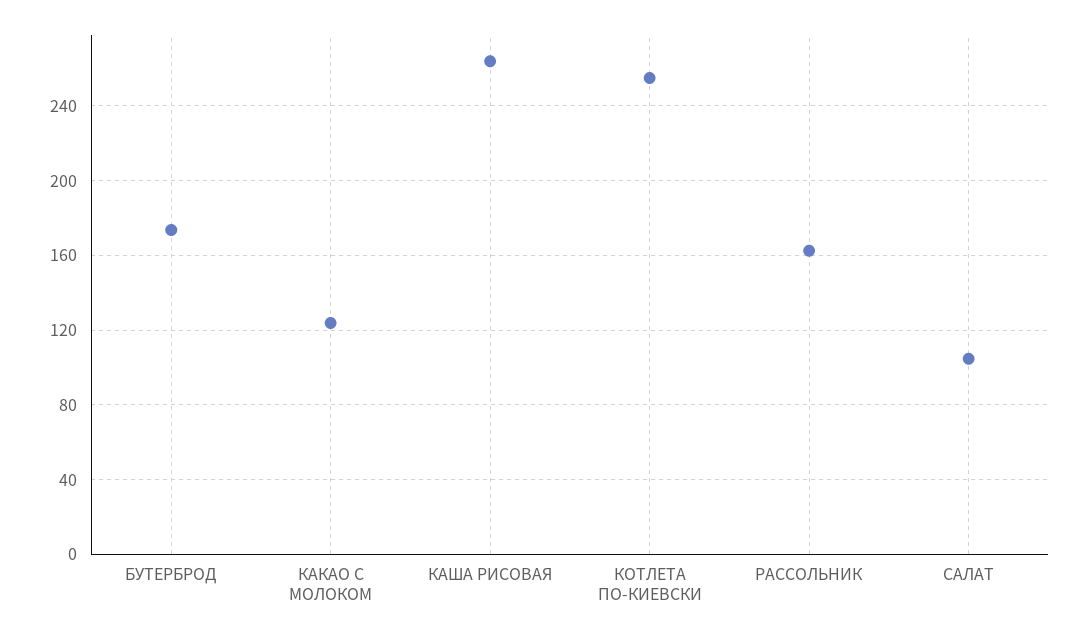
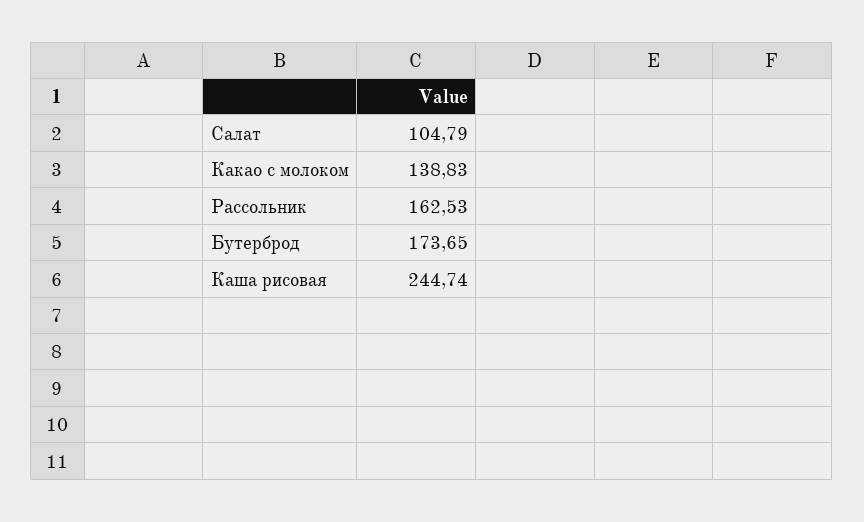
  {
    "БУТЕРБРОД": 173.65,
-   "КАКАО С МОЛОКОМ": 125,
+   "КАКАО С МОЛОКОМ": 138.83,
-   "КАША РИСОВАЯ": 265,
+   "КАША РИСОВАЯ": 244.74,
-   "КОТЛЕТА ПО-КИЕВСКИ": 255,
    "РАССОЛЬНИК": 162.53,
    "САЛАТ": 104.79
  }

